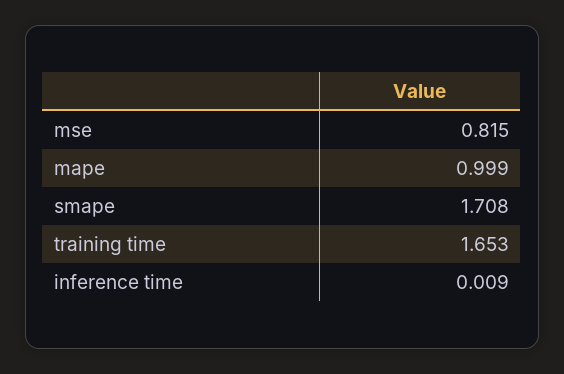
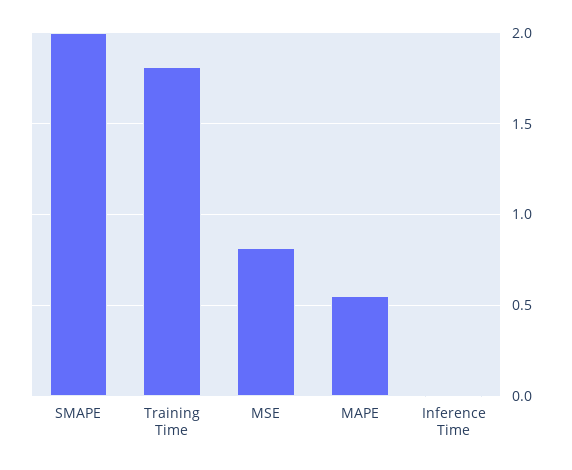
  {
    "mse": 0.815,
-   "mape": 0.999,
+   "mape": 0.55,
-   "smape": 1.708,
+   "smape": 2,
-   "training time": 1.653,
+   "training time": 1.8,
    "inference time": 0.009
  }

